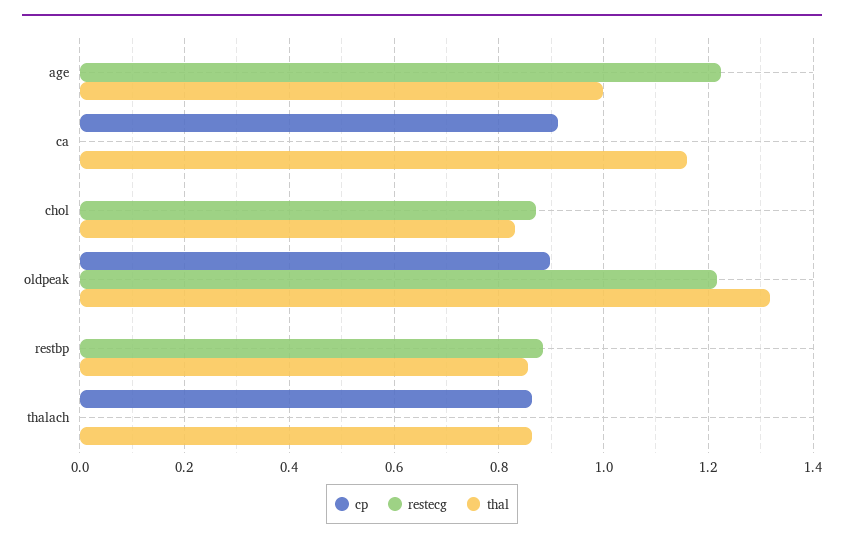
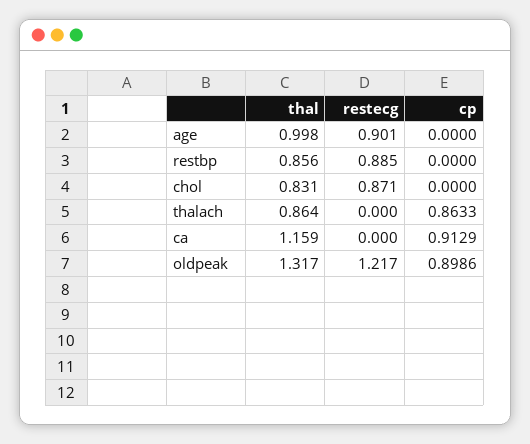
  {
    "cp": {
      "age": 0,
      "ca": 0.9129,
      "chol": 0,
      "oldpeak": 0.8986,
      "restbp": 0,
      "thalach": 0.8633
    },
    "restecg": {
-     "age": 1.22,
+     "age": 0.901,
      "ca": 0,
      "chol": 0.871,
      "oldpeak": 1.217,
      "restbp": 0.885,
      "thalach": 0
    },
    "thal": {
      "age": 0.998,
      "ca": 1.159,
      "chol": 0.831,
      "oldpeak": 1.317,
      "restbp": 0.856,
      "thalach": 0.864
    }
  }

